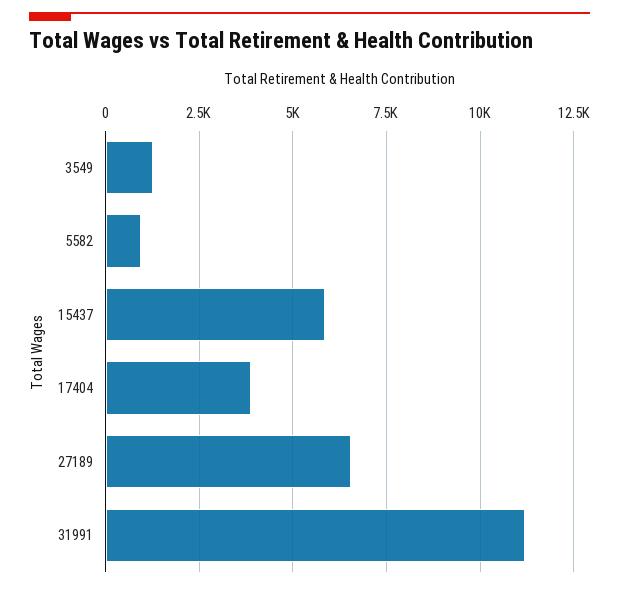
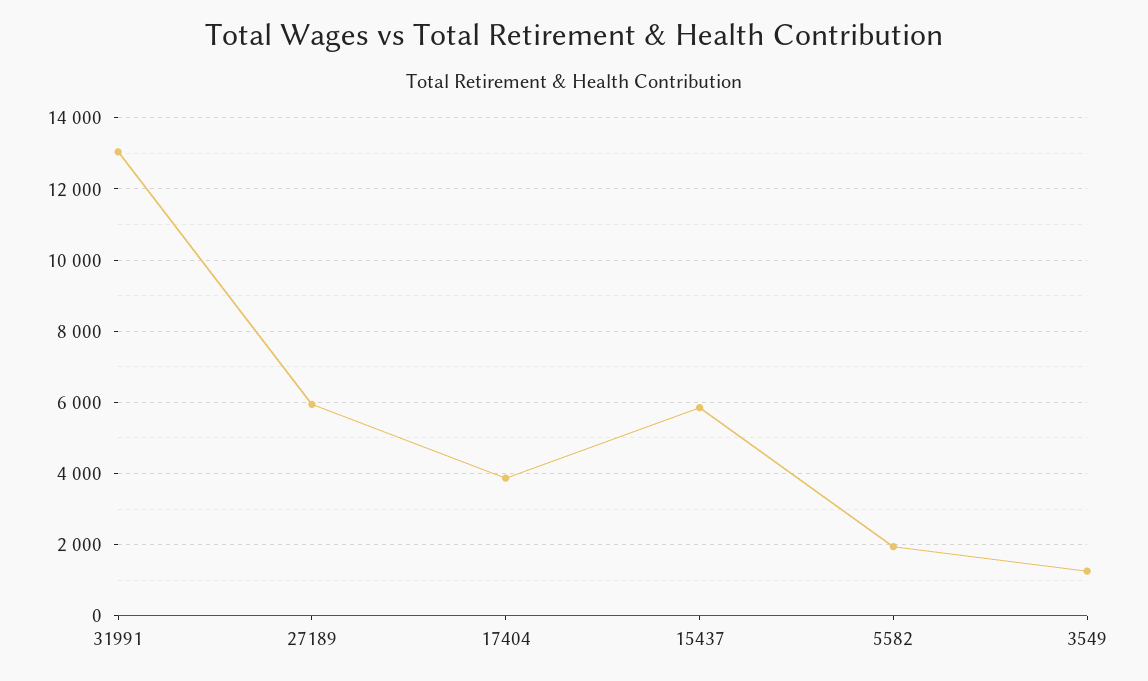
  {
    "3549": 1200,
-   "5582": 1000,
+   "5582": 2000,
    "15437": 5800,
    "17404": 3800,
-   "27189": 6500,
+   "27189": 6000,
-   "31991": 11250
+   "31991": 13000
  }

